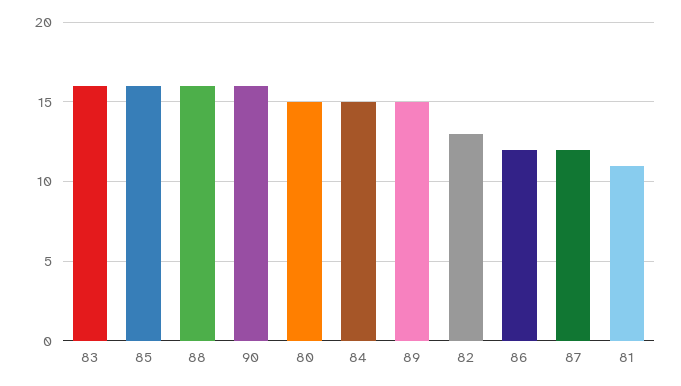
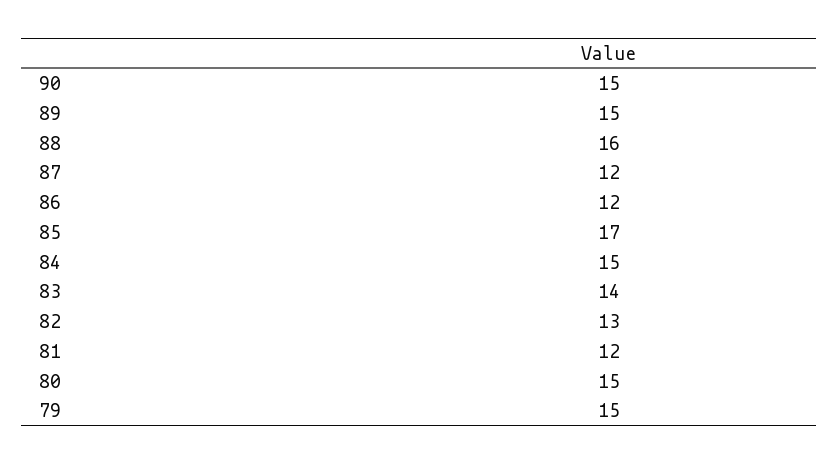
  {
-   "83": 16,
+   "83": 14,
-   "85": 16,
+   "85": 17,
    "88": 16,
-   "90": 16,
+   "90": 15,
    "80": 15,
    "84": 15,
    "89": 15,
    "82": 13,
    "86": 12,
    "87": 12,
-   "81": 11
+   "81": 12,
+   "79": 15
  }

